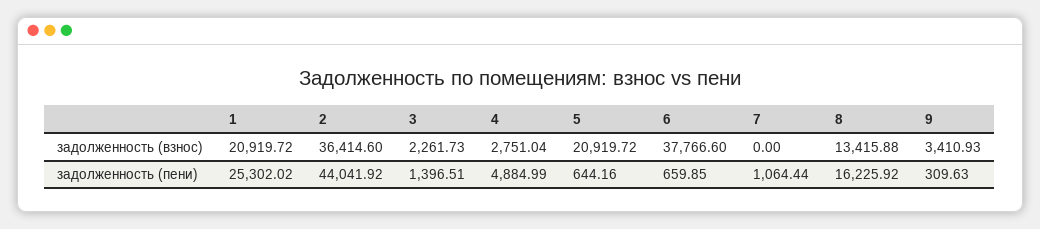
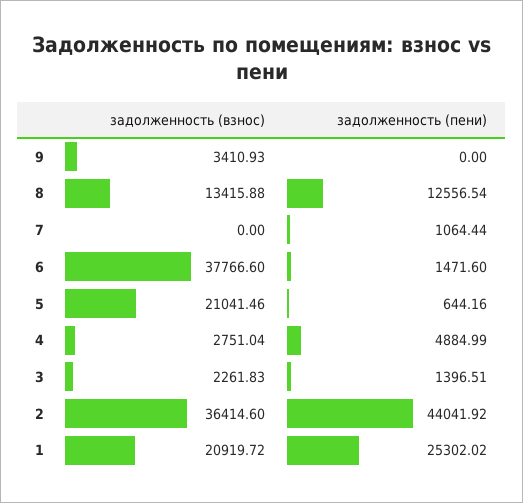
  {
    "1": {
      "задолженность (взнос)": 20919.72,
      "задолженность (пени)": 25302.02
    },
    "2": {
      "задолженность (взнос)": 36414.6,
      "задолженность (пени)": 44041.92
    },
    "3": {
-     "задолженность (взнос)": 2261.73,
+     "задолженность (взнос)": 2261.83,
      "задолженность (пени)": 1396.51
    },
    "4": {
      "задолженность (взнос)": 2751.04,
      "задолженность (пени)": 4884.99
    },
    "5": {
-     "задолженность (взнос)": 20919.72,
+     "задолженность (взнос)": 21041.46,
      "задолженность (пени)": 644.16
    },
    "6": {
      "задолженность (взнос)": 37766.6,
-     "задолженность (пени)": 659.85
+     "задолженность (пени)": 1471.6
    },
    "7": {
      "задолженность (взнос)": 0,
      "задолженность (пени)": 1064.44
    },
    "8": {
      "задолженность (взнос)": 13415.88,
-     "задолженность (пени)": 16225.92
+     "задолженность (пени)": 12556.54
    },
    "9": {
      "задолженность (взнос)": 3410.93,
-     "задолженность (пени)": 309.63
+     "задолженность (пени)": 0
    }
  }

